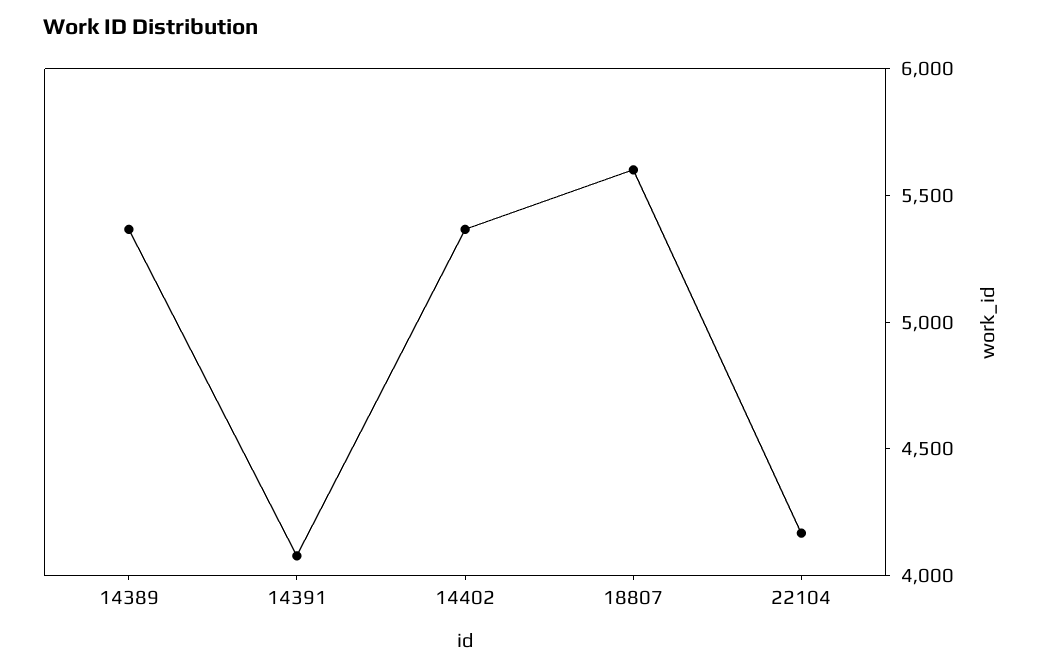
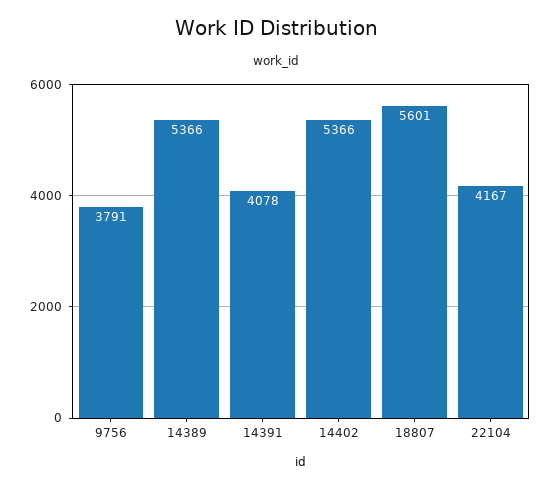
  {
    "14389": 5366,
    "14391": 4078,
    "14402": 5366,
    "18807": 5601,
-   "22104": 4167
+   "22104": 4167,
+   "9756": 3791
  }

